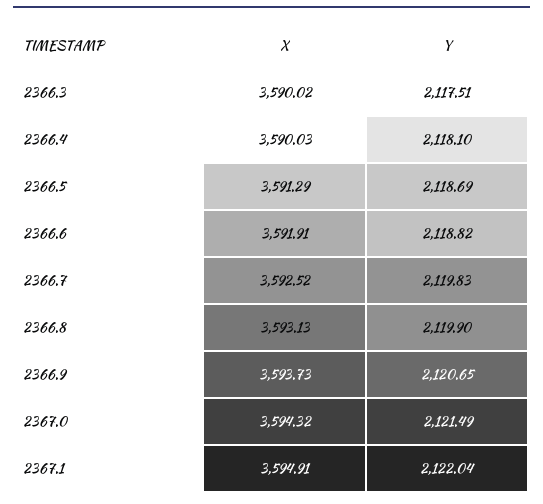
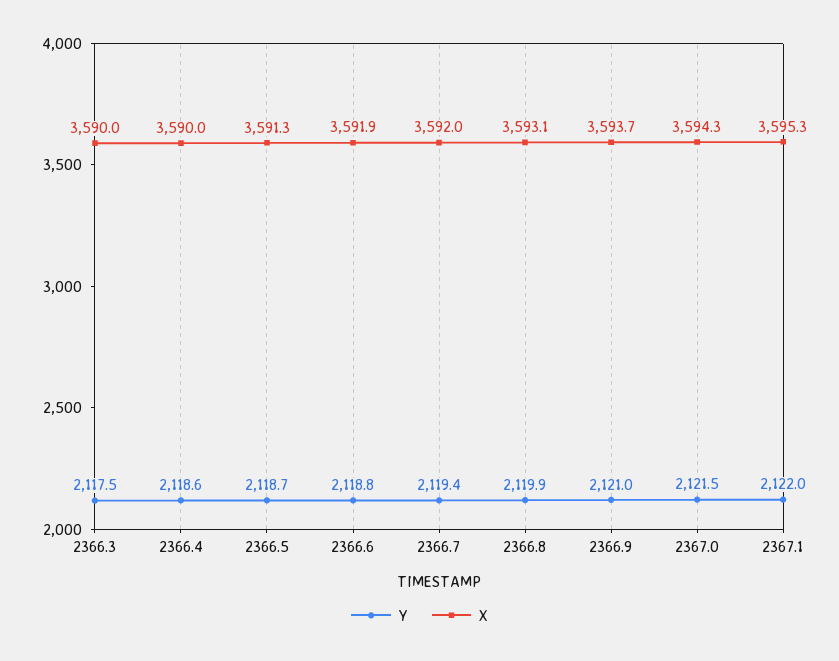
  {
    "X": {
      "2366.3": 3590.02,
      "2366.4": 3590.03,
      "2366.5": 3591.29,
      "2366.6": 3591.91,
-     "2366.7": 3592.52,
+     "2366.7": 3592,
      "2366.8": 3593.13,
      "2366.9": 3593.73,
      "2367.0": 3594.32,
-     "2367.1": 3594.91
+     "2367.1": 3595.3
    },
    "Y": {
      "2366.3": 2117.51,
-     "2366.4": 2118.1,
+     "2366.4": 2118.6,
      "2366.5": 2118.69,
      "2366.6": 2118.82,
-     "2366.7": 2119.83,
+     "2366.7": 2119.4,
      "2366.8": 2119.9,
-     "2366.9": 2120.65,
+     "2366.9": 2121,
      "2367.0": 2121.49,
      "2367.1": 2122.04
    }
  }

